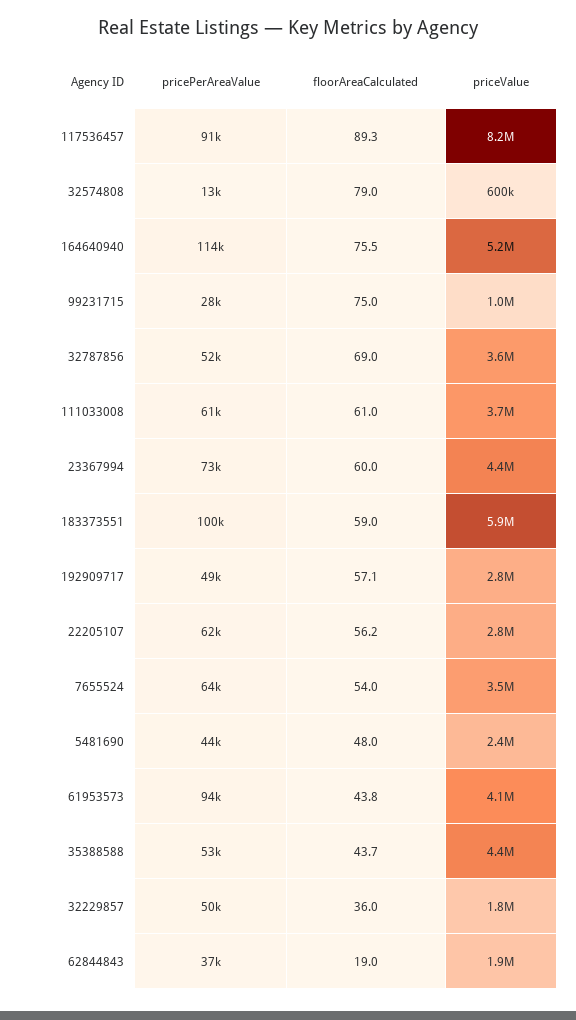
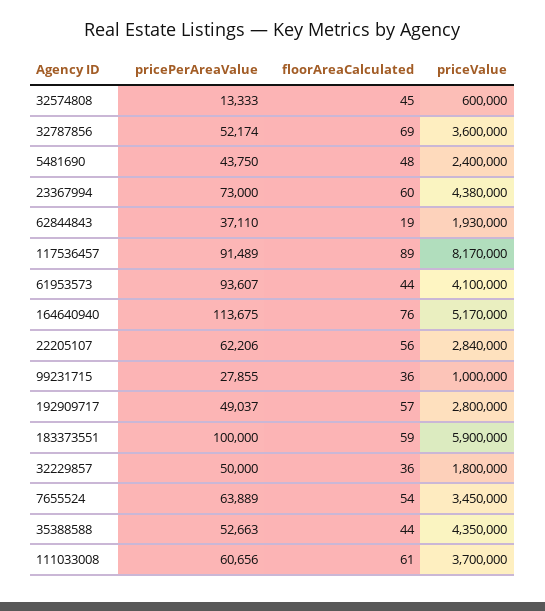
  {
    "pricePerAreaValue": {
      "117536457": 91489,
      "32574808": 13333,
      "164640940": 113675,
      "99231715": 27855,
      "32787856": 52174,
      "111033008": 60656,
      "23367994": 73000,
      "183373551": 100000,
      "192909717": 49037,
      "22205107": 62206,
      "7655524": 63889,
      "5481690": 43750,
      "61953573": 93607,
      "35388588": 52663,
      "32229857": 50000,
      "62844843": 37110
    },
    "floorAreaCalculated": {
      "117536457": 89.3,
-     "32574808": 79,
+     "32574808": 45,
      "164640940": 75.5,
-     "99231715": 75,
+     "99231715": 36,
      "32787856": 69,
      "111033008": 61,
      "23367994": 60,
      "183373551": 59,
      "192909717": 57.1,
      "22205107": 56.2,
      "7655524": 54,
      "5481690": 48,
      "61953573": 43.8,
      "35388588": 43.7,
      "32229857": 36,
      "62844843": 19
    },
    "priceValue": {
      "117536457": 8170000,
      "32574808": 600000,
      "164640940": 5170000,
      "99231715": 1000000,
      "32787856": 3600000,
      "111033008": 3700000,
      "23367994": 4380000,
      "183373551": 5900000,
      "192909717": 2800000,
      "22205107": 2840000,
      "7655524": 3450000,
      "5481690": 2400000,
      "61953573": 4100000,
      "35388588": 4350000,
      "32229857": 1800000,
      "62844843": 1930000
    }
  }

